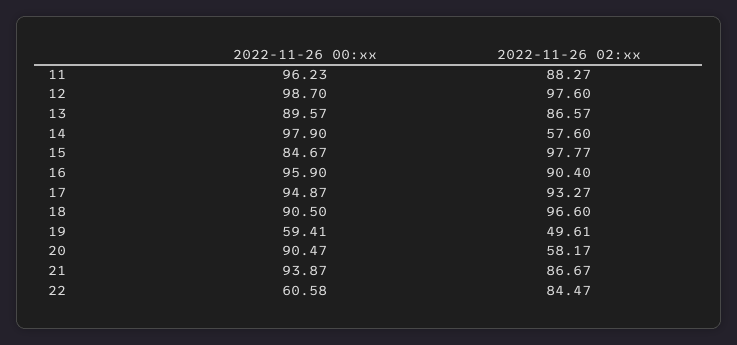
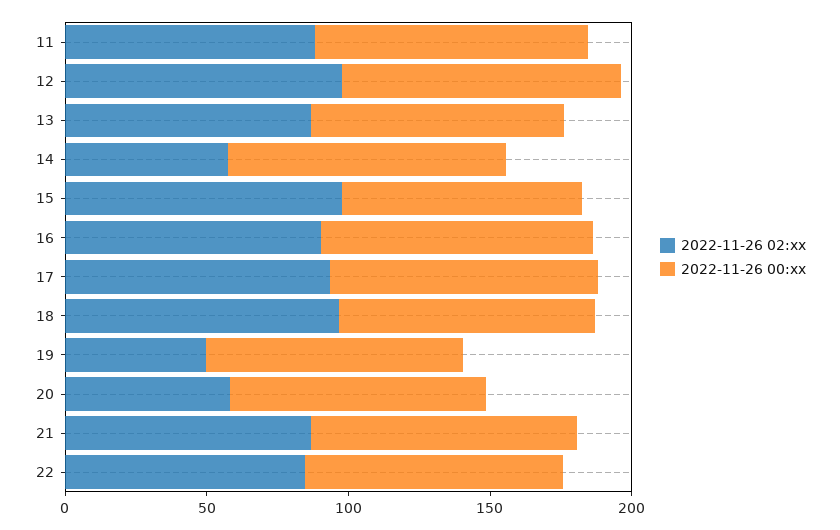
  {
    "2022-11-26 00:xx": {
      "11": 96.23,
      "12": 98.7,
      "13": 89.57,
      "14": 97.9,
      "15": 84.67,
      "16": 95.9,
      "17": 94.87,
      "18": 90.5,
-     "19": 59.41,
+     "19": 90,
      "20": 90.47,
      "21": 93.87,
-     "22": 60.58
+     "22": 90
    },
    "2022-11-26 02:xx": {
      "11": 88.27,
      "12": 97.6,
      "13": 86.57,
      "14": 57.6,
      "15": 97.77,
      "16": 90.4,
      "17": 93.27,
      "18": 96.6,
      "19": 49.61,
      "20": 58.17,
      "21": 86.67,
      "22": 84.47
    }
  }

